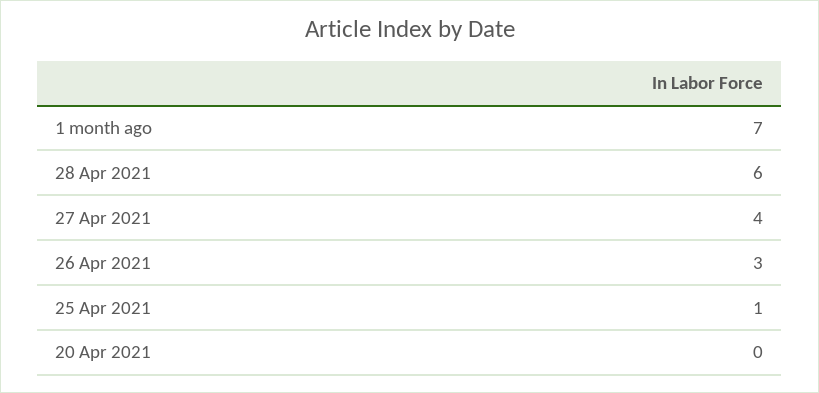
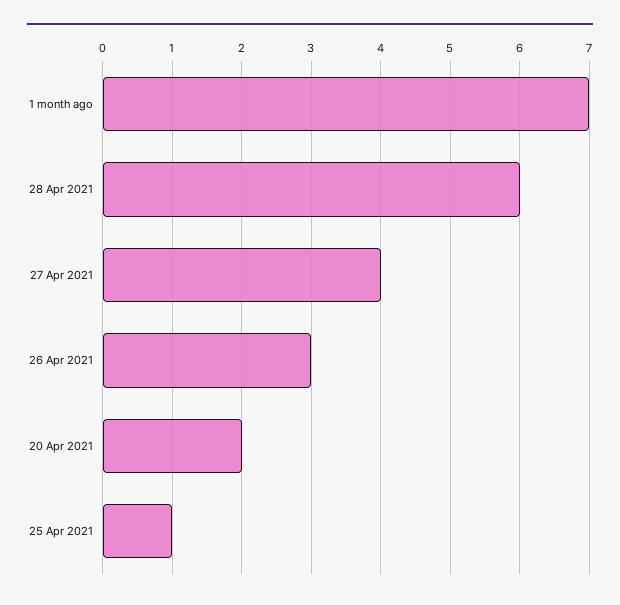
  {
    "1 month ago": 7,
    "28 Apr 2021": 6,
    "27 Apr 2021": 4,
    "26 Apr 2021": 3,
    "25 Apr 2021": 1,
-   "20 Apr 2021": 0
+   "20 Apr 2021": 2
  }

